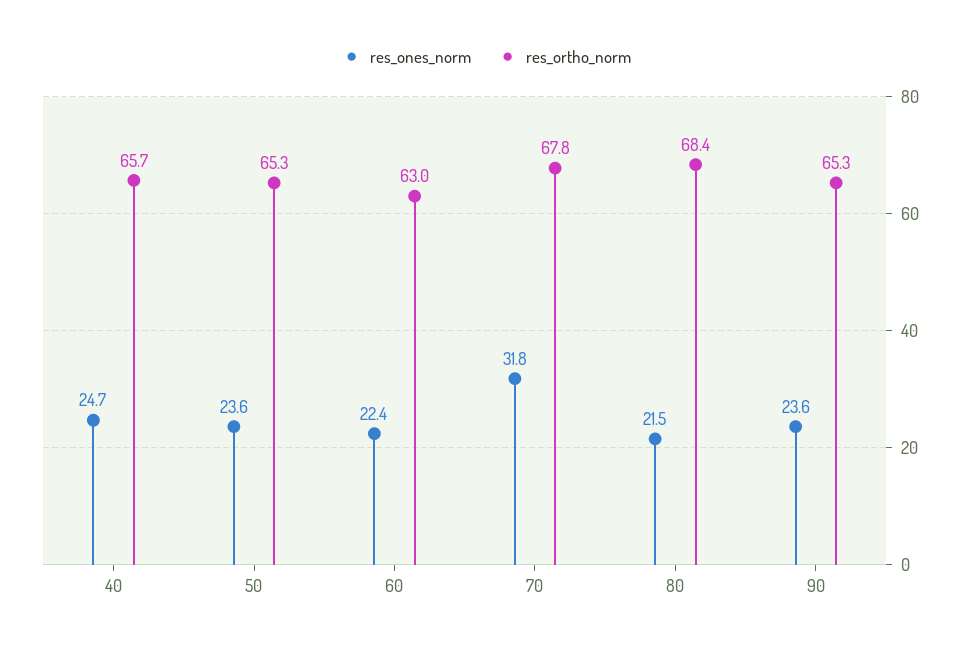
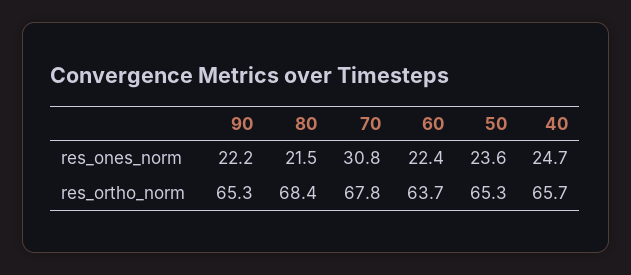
  {
    "res_ones_norm": {
      "40": 24.7,
      "50": 23.6,
      "60": 22.4,
-     "70": 31.8,
+     "70": 30.8,
      "80": 21.5,
-     "90": 23.6
+     "90": 22.2
    },
    "res_ortho_norm": {
      "40": 65.7,
      "50": 65.3,
-     "60": 63,
+     "60": 63.7,
      "70": 67.8,
      "80": 68.4,
      "90": 65.3
    }
  }

